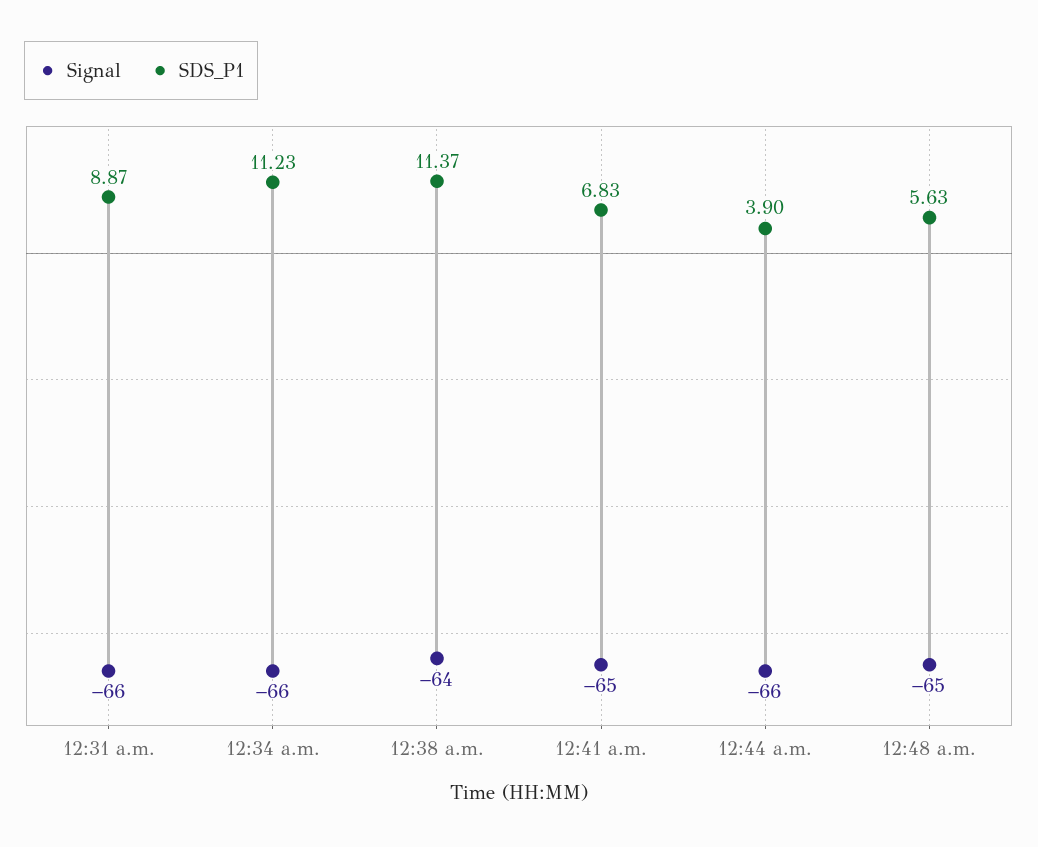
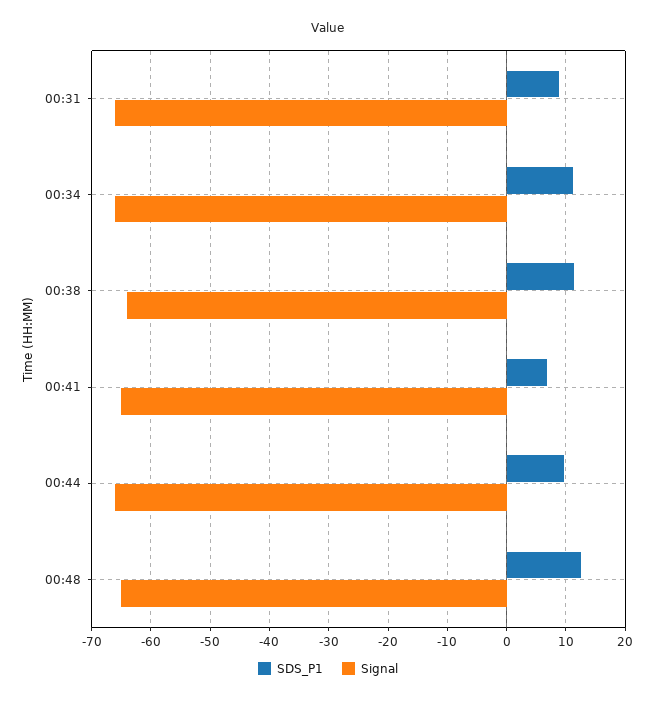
  {
    "Signal": {
      "12:31 a.m.": -66,
      "12:34 a.m.": -66,
      "12:38 a.m.": -64,
      "12:41 a.m.": -65,
      "12:44 a.m.": -66,
      "12:48 a.m.": -65
    },
    "SDS_P1": {
      "12:31 a.m.": 8.87,
      "12:34 a.m.": 11.23,
      "12:38 a.m.": 11.37,
      "12:41 a.m.": 6.83,
-     "12:44 a.m.": 3.9,
+     "12:44 a.m.": 10,
-     "12:48 a.m.": 5.63
+     "12:48 a.m.": 12
    }
  }

